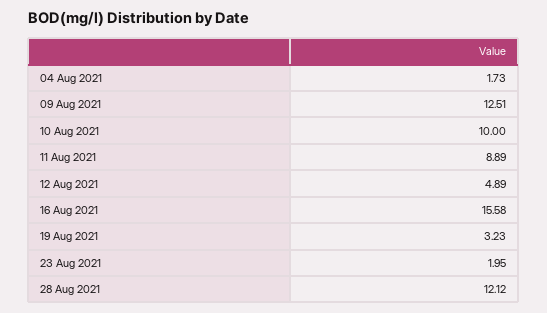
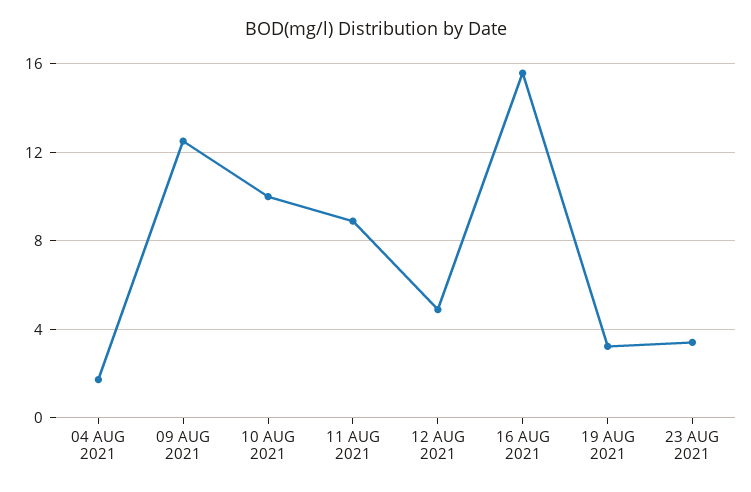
  {
    "04 Aug 2021": 1.73,
    "09 Aug 2021": 12.51,
    "10 Aug 2021": 10,
    "11 Aug 2021": 8.89,
    "12 Aug 2021": 4.89,
    "16 Aug 2021": 15.58,
    "19 Aug 2021": 3.23,
-   "23 Aug 2021": 1.95,
+   "23 Aug 2021": 3.5
-   "28 Aug 2021": 12.12
  }

